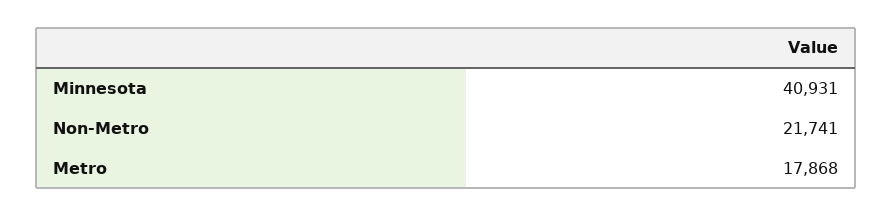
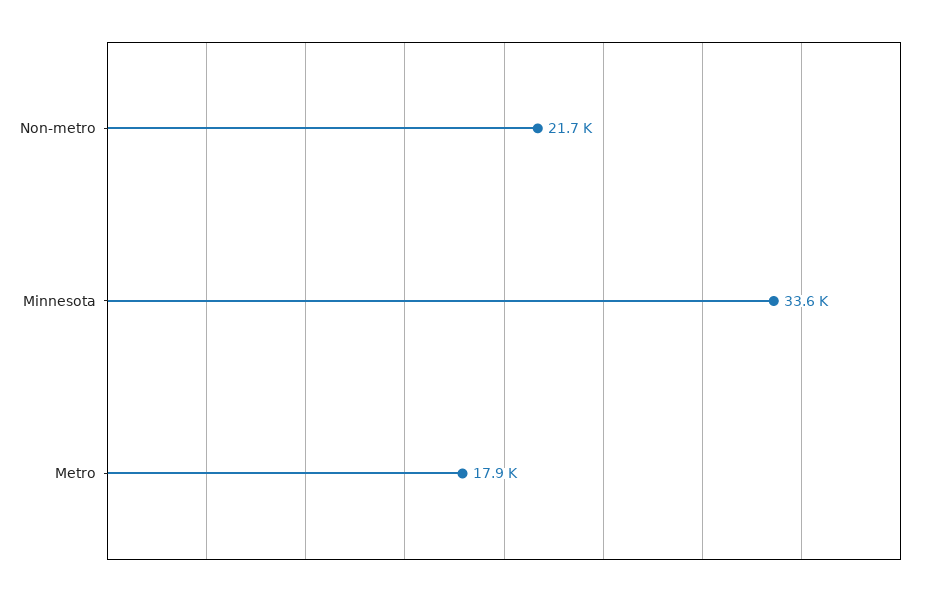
  {
-   "Minnesota": 40931,
+   "Minnesota": 33600,
    "Non-Metro": 21741,
    "Metro": 17868
  }

